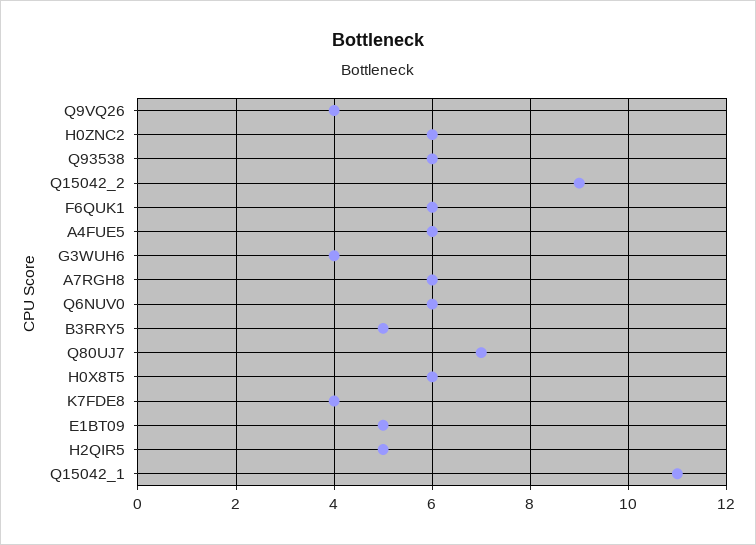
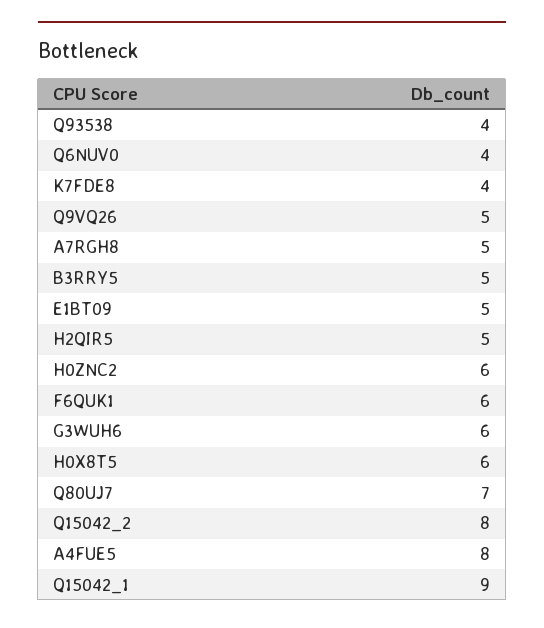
  {
-   "Q9VQ26": 4,
+   "Q9VQ26": 5,
    "H0ZNC2": 6,
-   "Q93538": 6,
+   "Q93538": 4,
-   "Q15042_2": 9,
+   "Q15042_2": 8,
    "F6QUK1": 6,
-   "A4FUE5": 6,
+   "A4FUE5": 8,
-   "G3WUH6": 4,
+   "G3WUH6": 6,
-   "A7RGH8": 6,
+   "A7RGH8": 5,
-   "Q6NUV0": 6,
+   "Q6NUV0": 4,
    "B3RRY5": 5,
    "Q80UJ7": 7,
    "H0X8T5": 6,
    "K7FDE8": 4,
    "E1BT09": 5,
    "H2QIR5": 5,
-   "Q15042_1": 11
+   "Q15042_1": 9
  }

